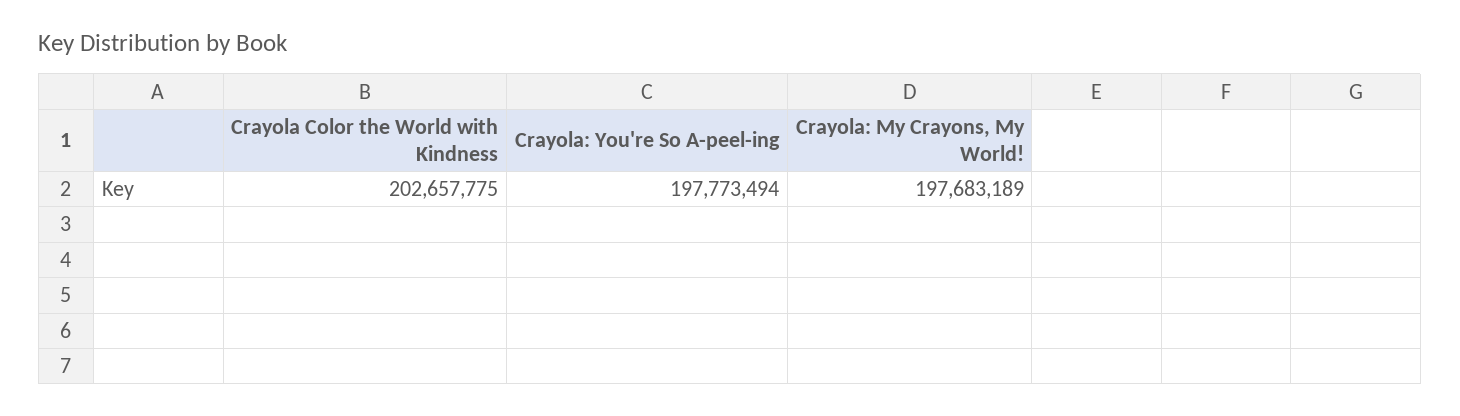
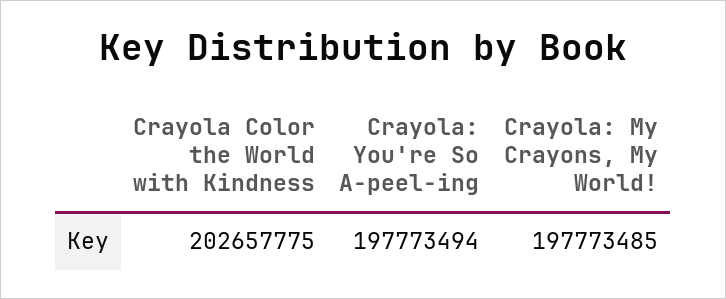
  {
    "Crayola Color the World with Kindness": 202657775,
    "Crayola: You're So A-peel-ing": 197773494,
-   "Crayola: My Crayons, My World!": 197683189
+   "Crayola: My Crayons, My World!": 197773485
  }

